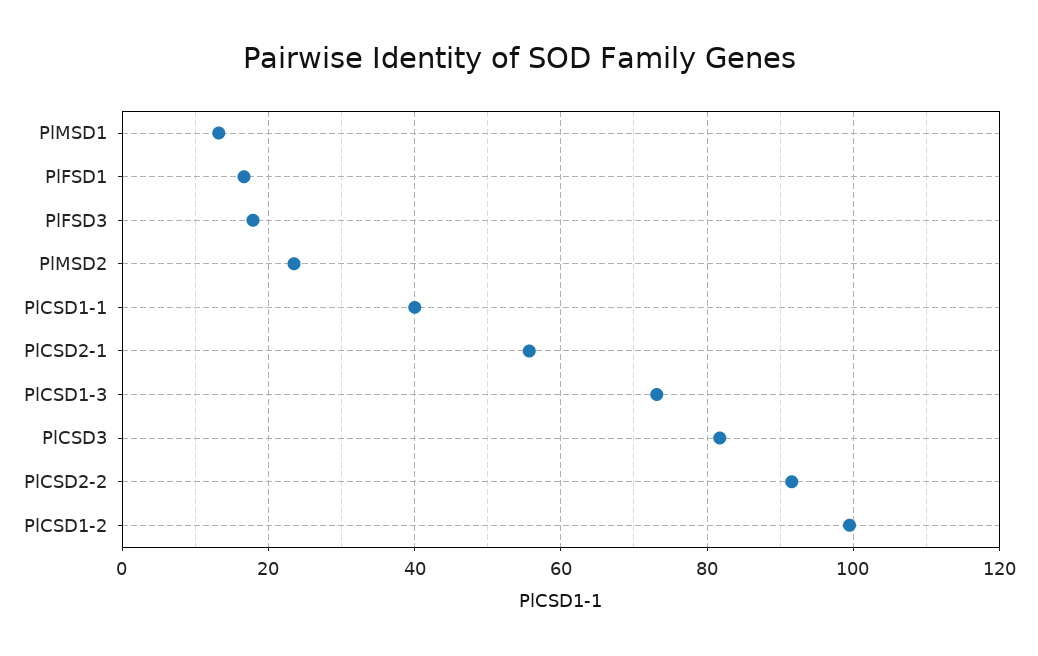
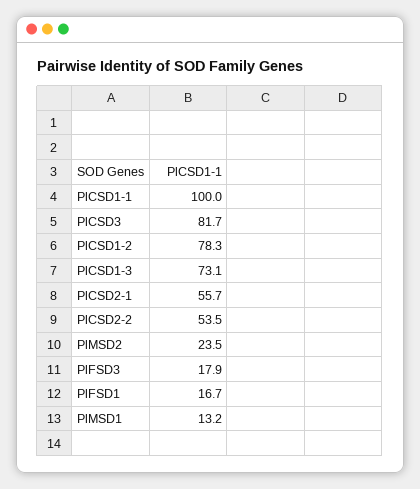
  {
    "PlMSD1": 13.2,
    "PlFSD1": 16.7,
    "PlFSD3": 17.9,
    "PlMSD2": 23.5,
-   "PlCSD1-1": 40,
+   "PlCSD1-1": 100,
    "PlCSD2-1": 55.7,
    "PlCSD1-3": 73.1,
    "PlCSD3": 81.7,
-   "PlCSD2-2": 92,
+   "PlCSD2-2": 53.5,
-   "PlCSD1-2": 100
+   "PlCSD1-2": 78.3
  }

